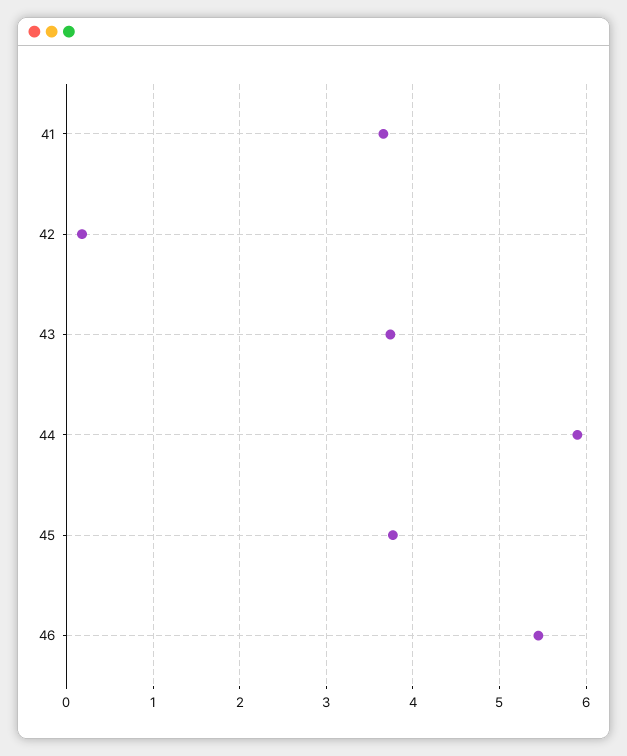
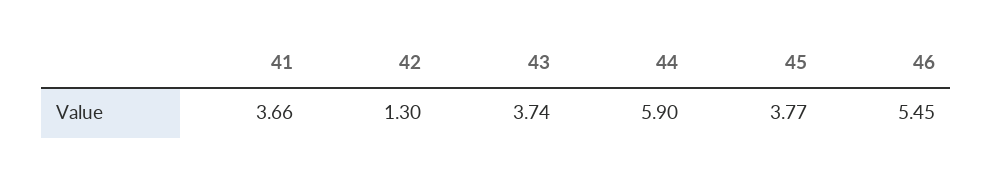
  {
    "41": 3.66,
-   "42": 0.2,
+   "42": 1.3,
    "43": 3.74,
    "44": 5.9,
    "45": 3.77,
    "46": 5.45
  }

